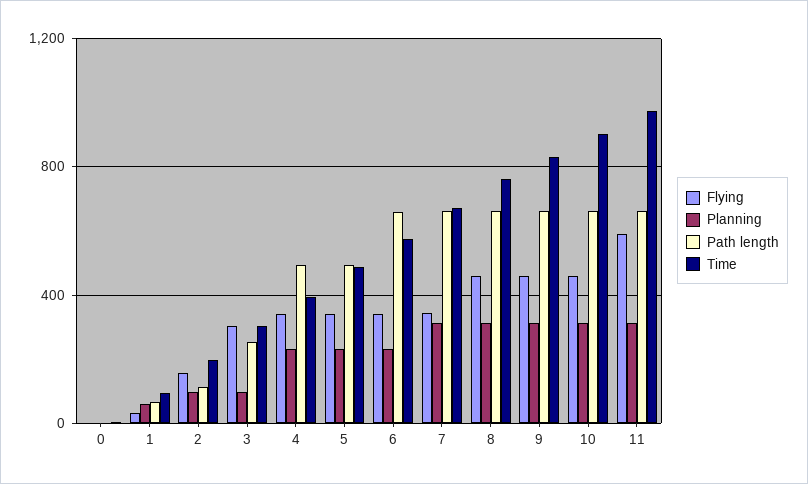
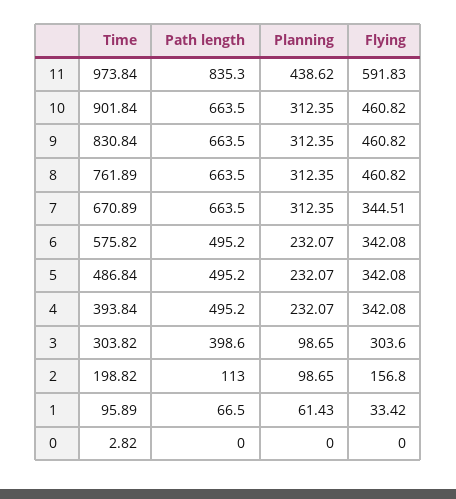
  {
    "Flying": {
      "0": 0,
      "1": 33.42,
      "2": 156.8,
      "3": 303.6,
      "4": 342.08,
      "5": 342.08,
      "6": 342.08,
      "7": 344.51,
      "8": 460.82,
      "9": 460.82,
      "10": 460.82,
      "11": 591.83
    },
    "Planning": {
      "0": 0,
      "1": 61.43,
      "2": 98.65,
      "3": 98.65,
      "4": 232.07,
      "5": 232.07,
      "6": 232.07,
      "7": 312.35,
      "8": 312.35,
      "9": 312.35,
      "10": 312.35,
-     "11": 300
+     "11": 438.62
    },
    "Path length": {
      "0": 0,
      "1": 66.5,
      "2": 113,
-     "3": 250,
+     "3": 398.6,
      "4": 495.2,
      "5": 495.2,
-     "6": 650,
+     "6": 495.2,
      "7": 663.5,
      "8": 663.5,
      "9": 663.5,
      "10": 663.5,
-     "11": 650
+     "11": 835.3
    },
    "Time": {
      "0": 2.82,
      "1": 95.89,
      "2": 198.82,
      "3": 303.82,
      "4": 393.84,
      "5": 486.84,
      "6": 575.82,
      "7": 670.89,
      "8": 761.89,
      "9": 830.84,
      "10": 901.84,
      "11": 973.84
    }
  }

